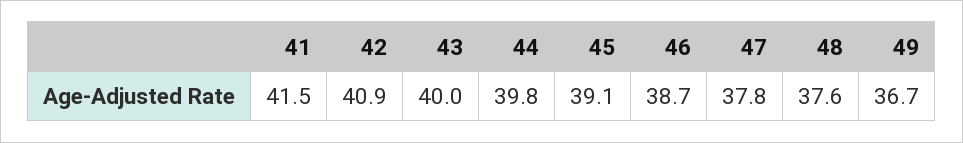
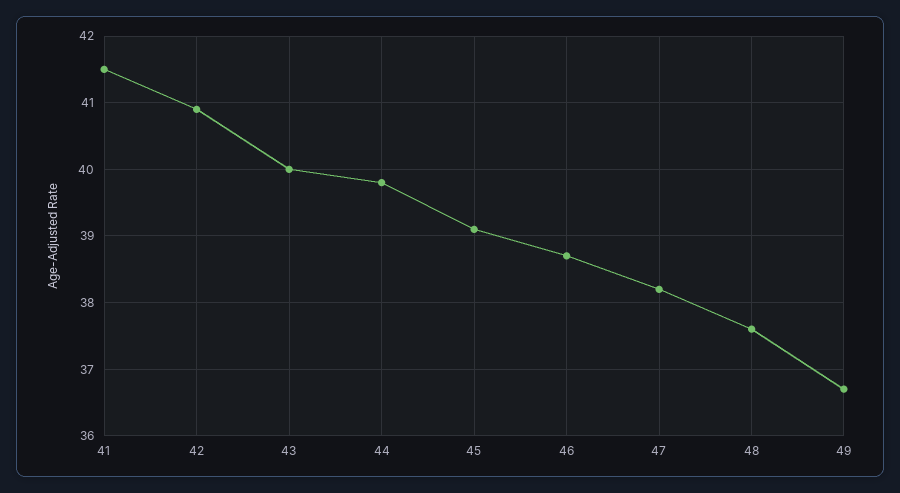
  {
    "41": 41.5,
    "42": 40.9,
    "43": 40,
    "44": 39.8,
    "45": 39.1,
    "46": 38.7,
-   "47": 37.8,
+   "47": 38.2,
    "48": 37.6,
    "49": 36.7
  }

